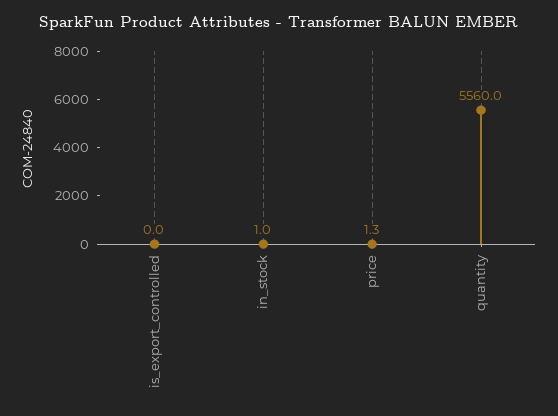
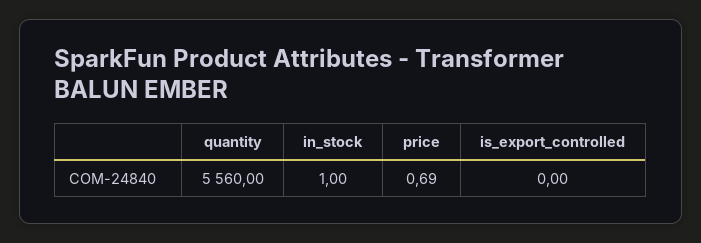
  {
    "is_export_controlled": 0,
    "in_stock": 1,
-   "price": 1.3,
+   "price": 0.69,
    "quantity": 5560
  }

